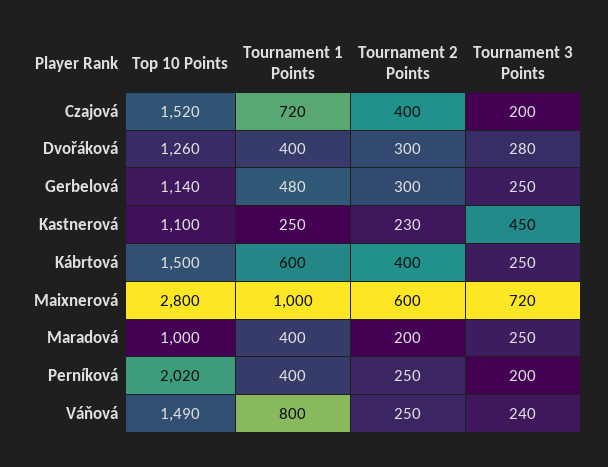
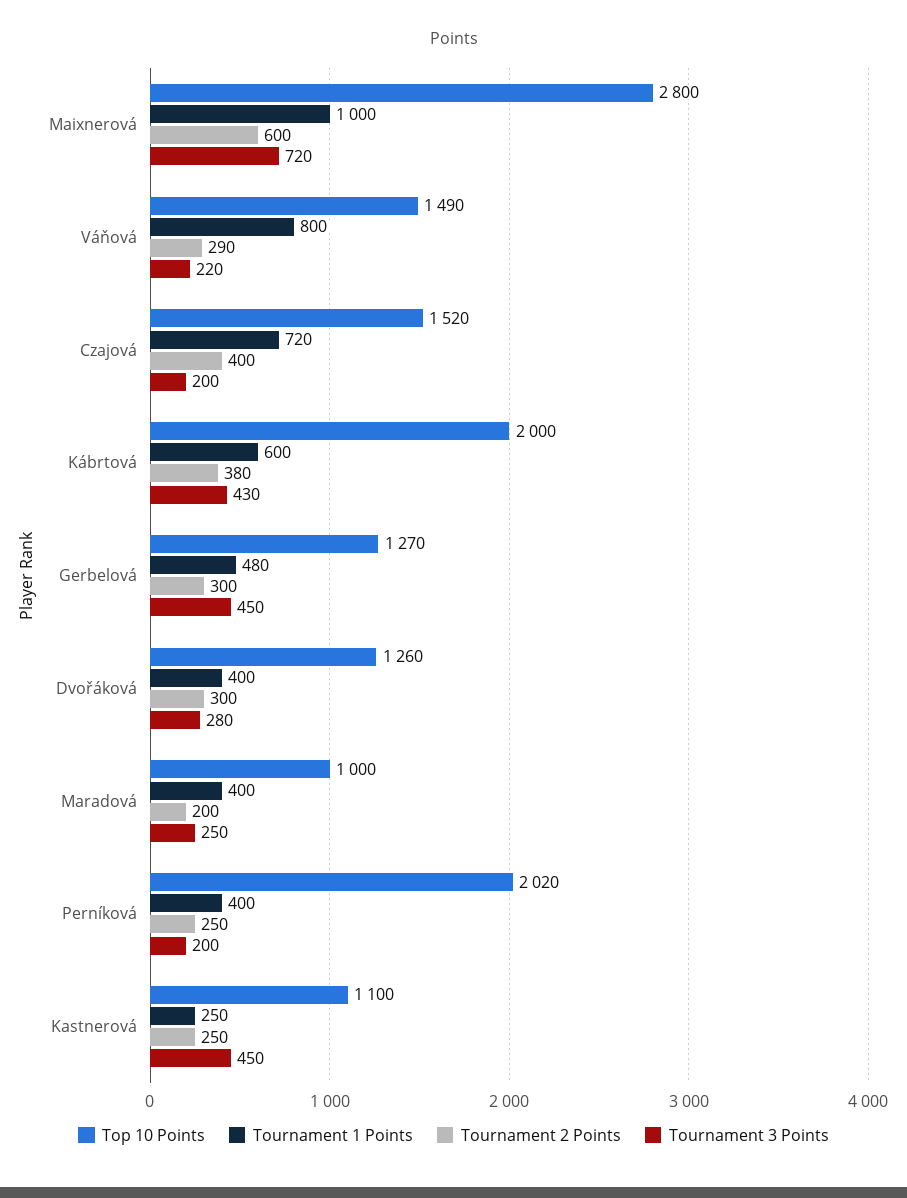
  {
    "Top 10 Points": {
      "Czajová": 1520,
      "Dvořáková": 1260,
-     "Gerbelová": 1140,
+     "Gerbelová": 1270,
      "Kastnerová": 1100,
-     "Kábrtová": 1500,
+     "Kábrtová": 2000,
      "Maixnerová": 2800,
      "Maradová": 1000,
      "Perníková": 2020,
      "Váňová": 1490
    },
    "Tournament 1 Points": {
      "Czajová": 720,
      "Dvořáková": 400,
      "Gerbelová": 480,
      "Kastnerová": 250,
      "Kábrtová": 600,
      "Maixnerová": 1000,
      "Maradová": 400,
      "Perníková": 400,
      "Váňová": 800
    },
    "Tournament 2 Points": {
      "Czajová": 400,
      "Dvořáková": 300,
      "Gerbelová": 300,
-     "Kastnerová": 230,
+     "Kastnerová": 250,
-     "Kábrtová": 400,
+     "Kábrtová": 380,
      "Maixnerová": 600,
      "Maradová": 200,
      "Perníková": 250,
-     "Váňová": 250
+     "Váňová": 290
    },
    "Tournament 3 Points": {
      "Czajová": 200,
      "Dvořáková": 280,
-     "Gerbelová": 250,
+     "Gerbelová": 450,
      "Kastnerová": 450,
-     "Kábrtová": 250,
+     "Kábrtová": 430,
      "Maixnerová": 720,
      "Maradová": 250,
      "Perníková": 200,
-     "Váňová": 240
+     "Váňová": 220
    }
  }

